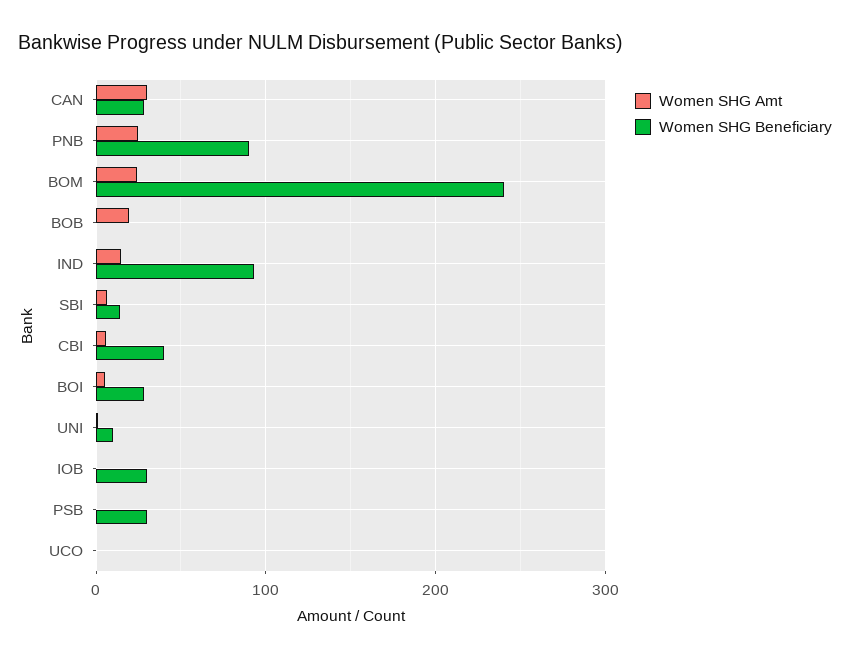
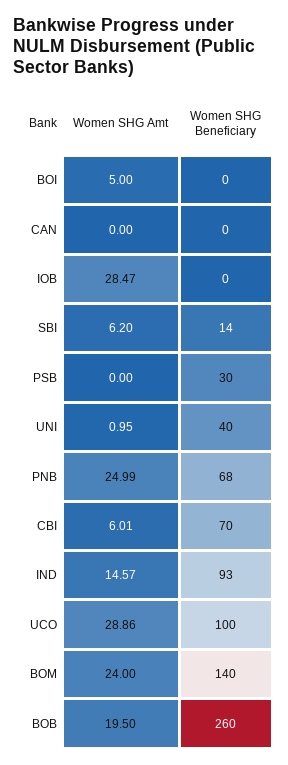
  {
    "Women SHG Amt": {
-     "CAN": 30,
+     "CAN": 0,
      "PNB": 24.99,
      "BOM": 24,
      "BOB": 19.5,
      "IND": 14.57,
      "SBI": 6.2,
      "CBI": 6.01,
      "BOI": 5,
      "UNI": 0.95,
-     "IOB": 0,
+     "IOB": 28.47,
      "PSB": 0,
-     "UCO": 0
+     "UCO": 28.86
    },
    "Women SHG Beneficiary": {
-     "CAN": 30,
+     "CAN": 0,
-     "PNB": 90,
+     "PNB": 68,
-     "BOM": 240,
+     "BOM": 140,
-     "BOB": 0,
+     "BOB": 260,
      "IND": 93,
      "SBI": 14,
-     "CBI": 40,
+     "CBI": 70,
-     "BOI": 30,
+     "BOI": 0,
-     "UNI": 10,
+     "UNI": 40,
-     "IOB": 30,
+     "IOB": 0,
      "PSB": 30,
-     "UCO": 0
+     "UCO": 100
    }
  }

